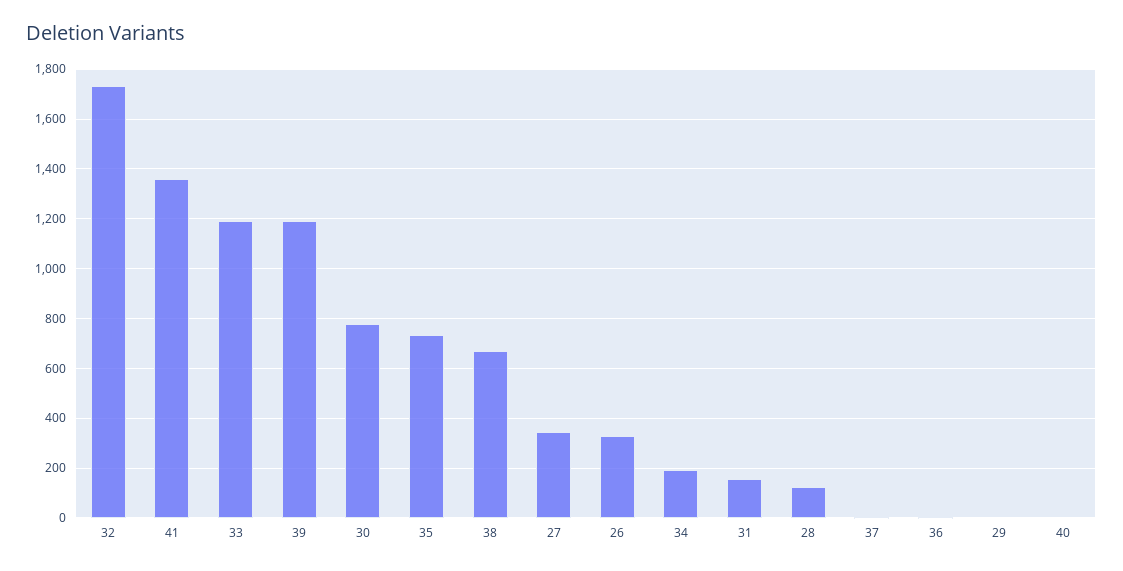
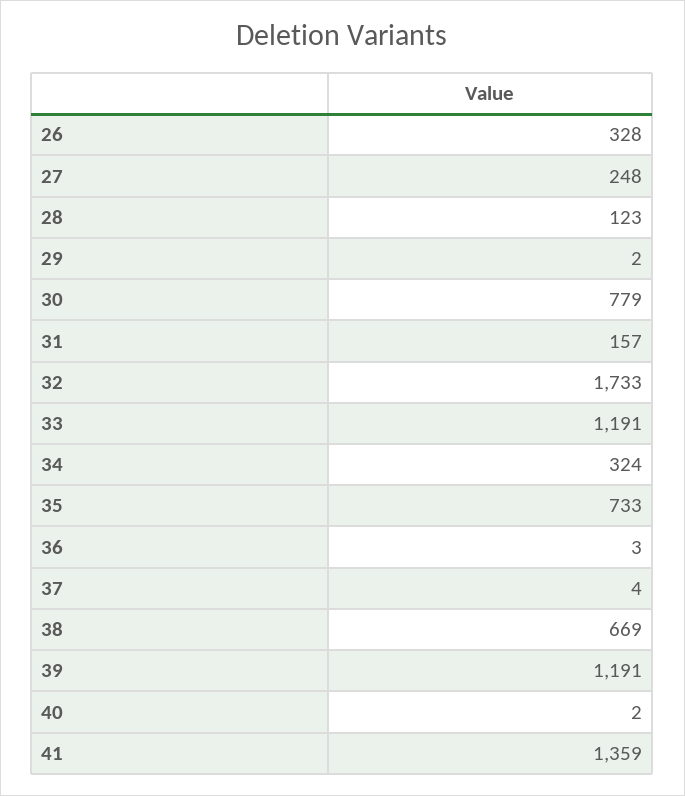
  {
    "32": 1733,
    "41": 1359,
    "33": 1191,
    "39": 1191,
    "30": 779,
    "35": 733,
    "38": 669,
-   "27": 350,
+   "27": 248,
    "26": 328,
-   "34": 200,
+   "34": 324,
    "31": 157,
    "28": 123,
    "37": 4,
    "36": 3,
    "29": 2,
    "40": 2
  }

